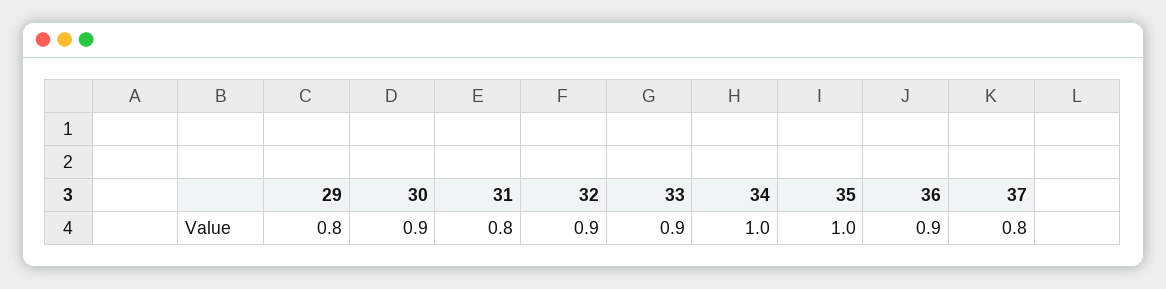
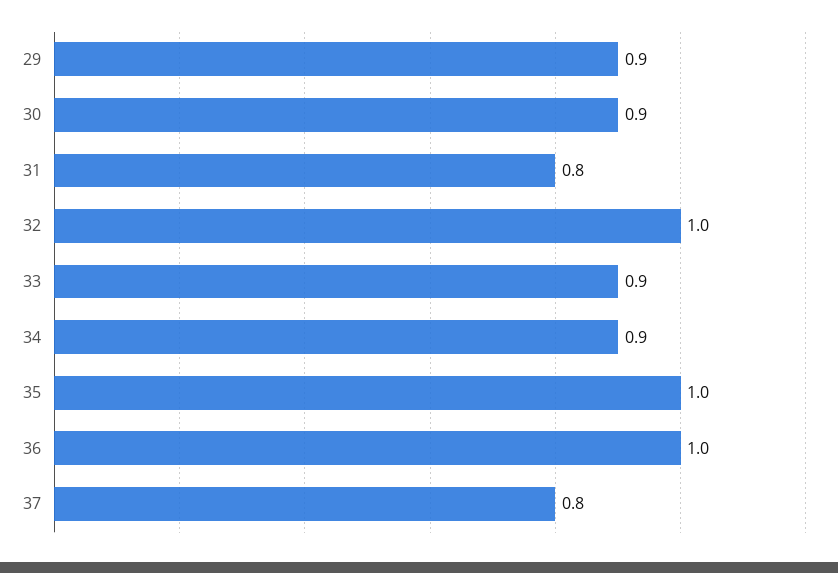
  {
-   "29": 0.8,
+   "29": 0.9,
    "30": 0.9,
    "31": 0.8,
-   "32": 0.9,
+   "32": 1,
    "33": 0.9,
-   "34": 1,
+   "34": 0.9,
    "35": 1,
-   "36": 0.9,
+   "36": 1,
    "37": 0.8
  }

